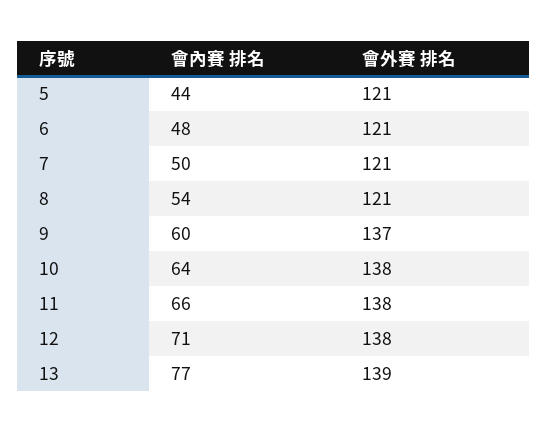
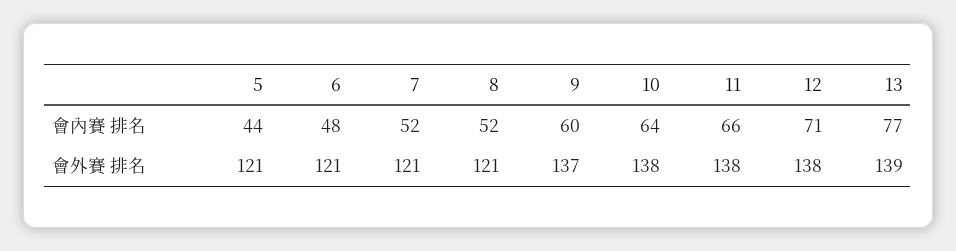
  {
    "會內賽 排名": {
      "5": 44,
      "6": 48,
-     "7": 50,
+     "7": 52,
-     "8": 54,
+     "8": 52,
      "9": 60,
      "10": 64,
      "11": 66,
      "12": 71,
      "13": 77
    },
    "會外賽 排名": {
      "5": 121,
      "6": 121,
      "7": 121,
      "8": 121,
      "9": 137,
      "10": 138,
      "11": 138,
      "12": 138,
      "13": 139
    }
  }

